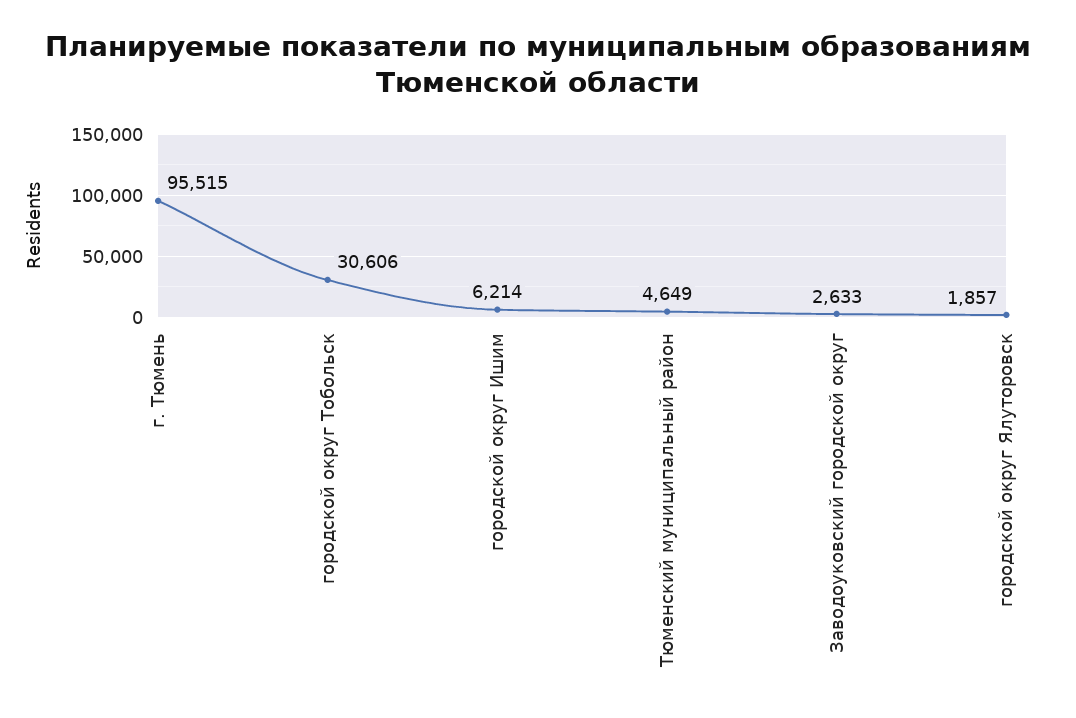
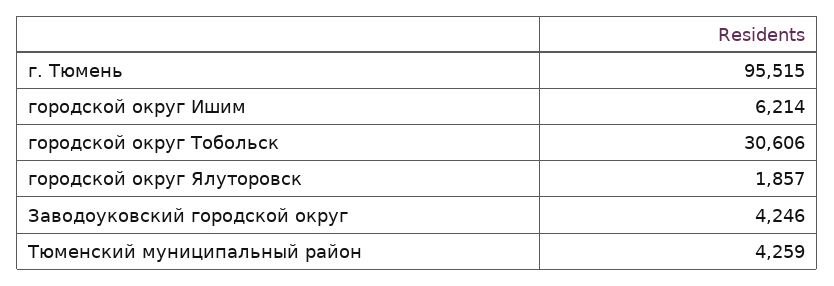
  {
    "г. Тюмень": 95515,
    "городской округ Тобольск": 30606,
    "городской округ Ишим": 6214,
-   "Тюменский муниципальный район": 4649,
+   "Тюменский муниципальный район": 4259,
-   "Заводоуковский городской округ": 2633,
+   "Заводоуковский городской округ": 4246,
    "городской округ Ялуторовск": 1857
  }

